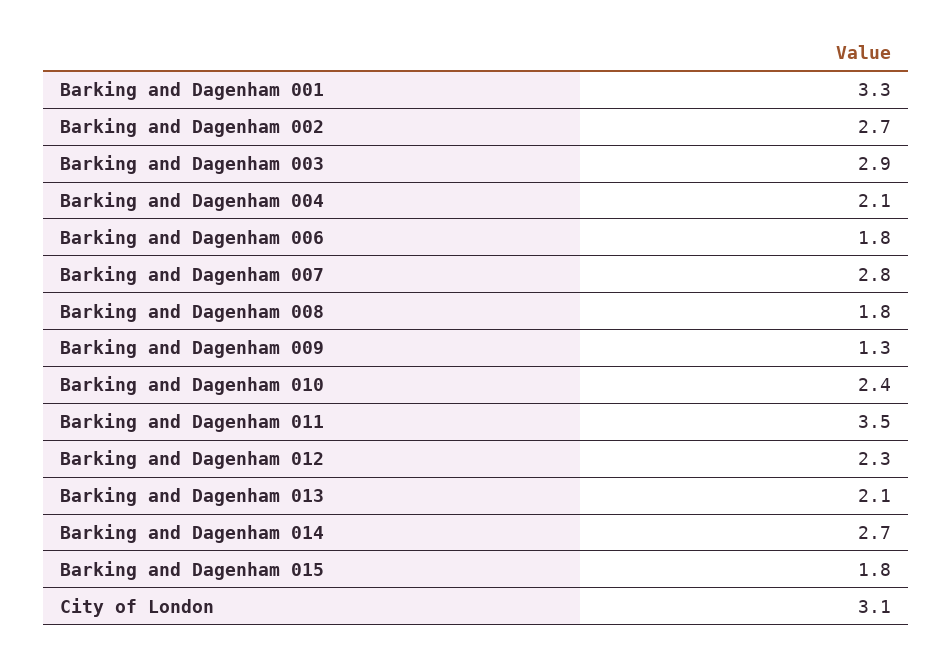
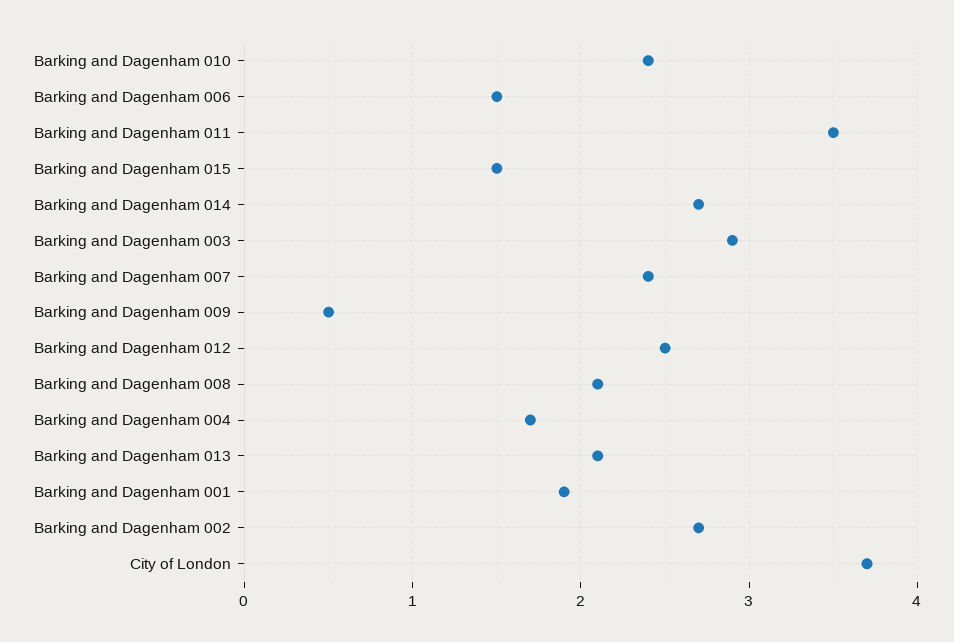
  {
-   "Barking and Dagenham 001": 3.3,
+   "Barking and Dagenham 001": 1.9,
    "Barking and Dagenham 002": 2.7,
    "Barking and Dagenham 003": 2.9,
-   "Barking and Dagenham 004": 2.1,
+   "Barking and Dagenham 004": 1.7,
-   "Barking and Dagenham 006": 1.8,
+   "Barking and Dagenham 006": 1.5,
-   "Barking and Dagenham 007": 2.8,
+   "Barking and Dagenham 007": 2.4,
-   "Barking and Dagenham 008": 1.8,
+   "Barking and Dagenham 008": 2.1,
-   "Barking and Dagenham 009": 1.3,
+   "Barking and Dagenham 009": 0.5,
    "Barking and Dagenham 010": 2.4,
    "Barking and Dagenham 011": 3.5,
-   "Barking and Dagenham 012": 2.3,
+   "Barking and Dagenham 012": 2.5,
    "Barking and Dagenham 013": 2.1,
    "Barking and Dagenham 014": 2.7,
-   "Barking and Dagenham 015": 1.8,
+   "Barking and Dagenham 015": 1.5,
-   "City of London": 3.1
+   "City of London": 3.7
  }

